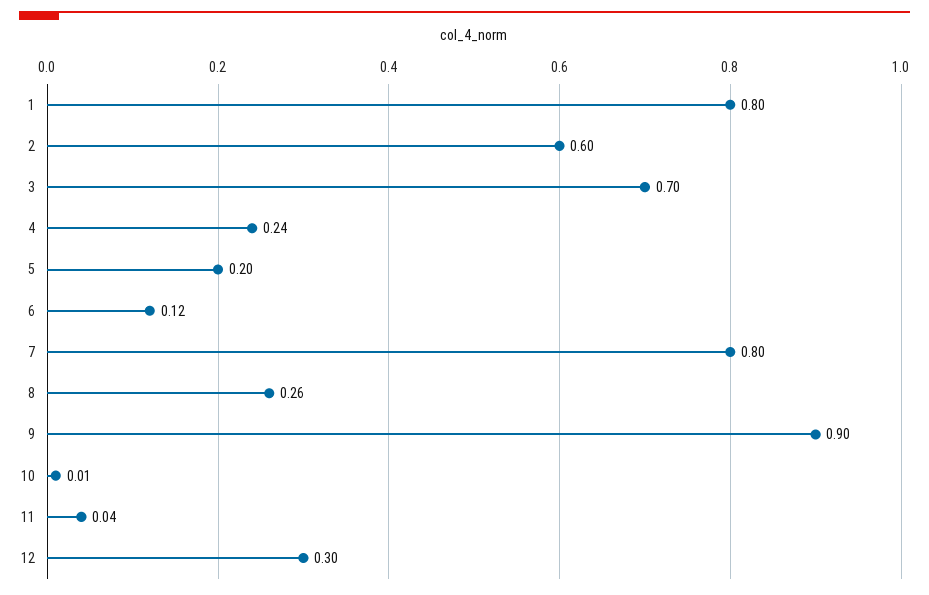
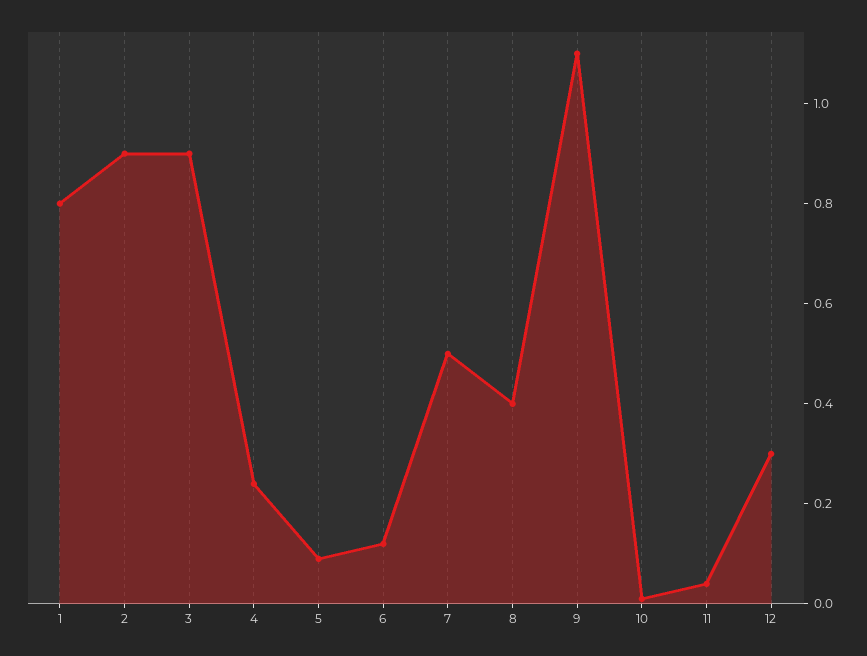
  {
    "1": 0.8,
-   "2": 0.6,
+   "2": 0.9,
-   "3": 0.7,
+   "3": 0.9,
    "4": 0.24,
-   "5": 0.2,
+   "5": 0.1,
    "6": 0.12,
-   "7": 0.8,
+   "7": 0.5,
-   "8": 0.26,
+   "8": 0.4,
-   "9": 0.9,
+   "9": 1.1,
    "10": 0.01,
    "11": 0.04,
    "12": 0.3
  }

